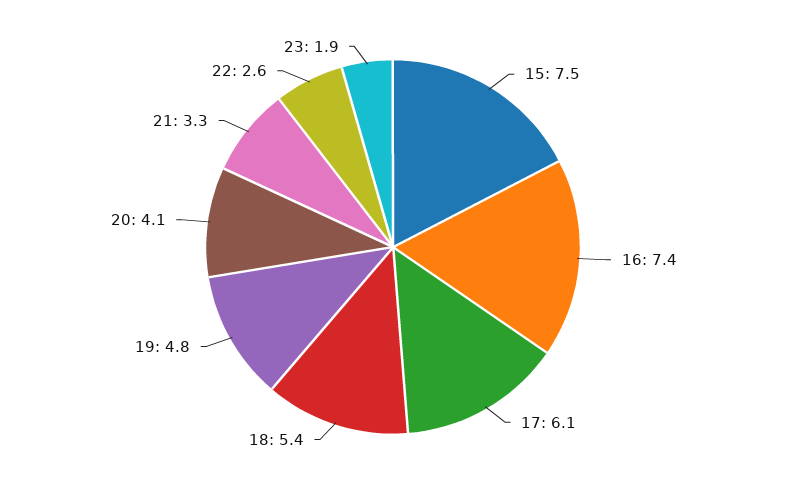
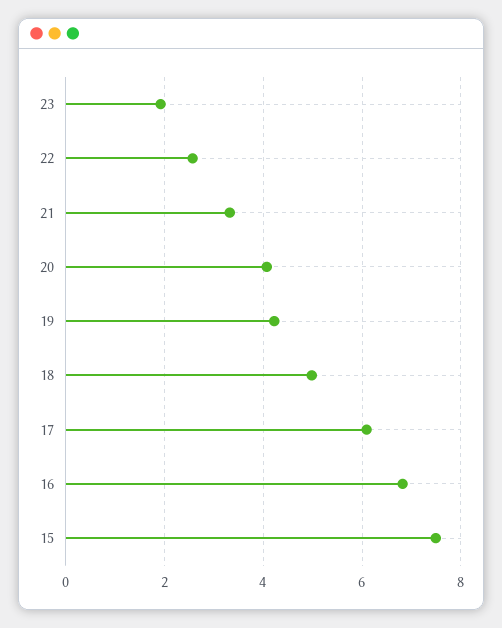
  {
    "15": 7.5,
-   "16": 7.4,
+   "16": 6.8,
    "17": 6.1,
-   "18": 5.4,
+   "18": 5,
-   "19": 4.8,
+   "19": 4.2,
    "20": 4.1,
    "21": 3.3,
    "22": 2.6,
    "23": 1.9
  }

